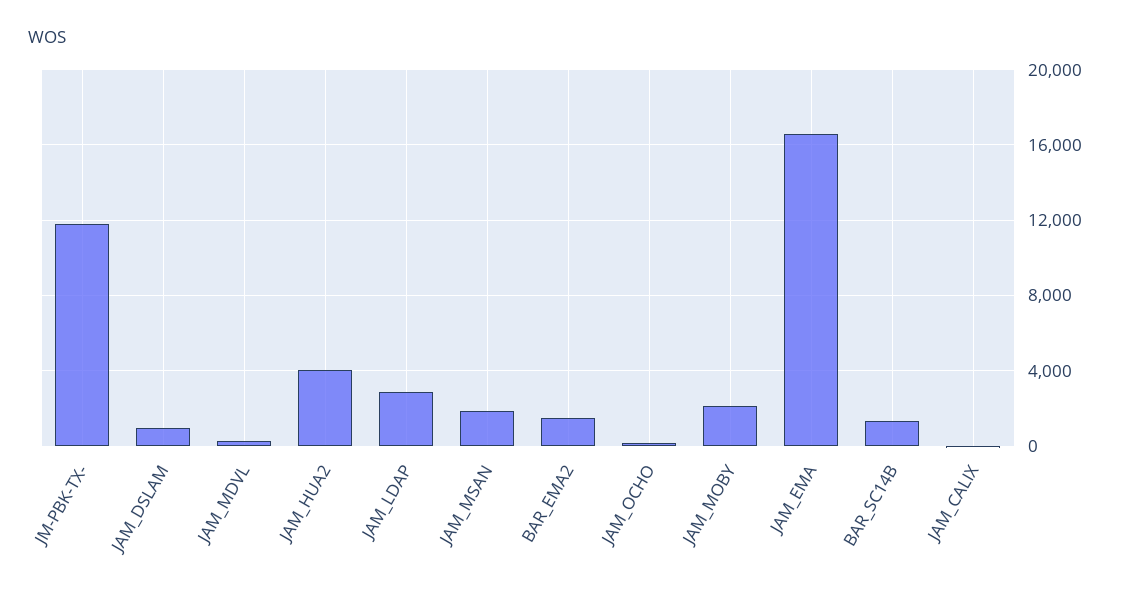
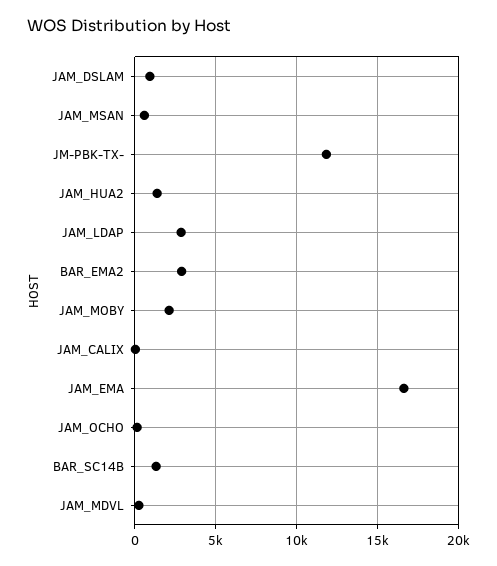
  {
    "JM-PBK-TX-": 12000,
    "JAM_DSLAM": 1000,
    "JAM_MDVL": 500,
-   "JAM_HUA2": 4000,
+   "JAM_HUA2": 1500,
    "JAM_LDAP": 3000,
-   "JAM_MSAN": 2000,
+   "JAM_MSAN": 500,
-   "BAR_EMA2": 1500,
+   "BAR_EMA2": 3000,
    "JAM_OCHO": 0,
    "JAM_MOBY": 2000,
    "JAM_EMA": 16500,
    "BAR_SC14B": 1500,
    "JAM_CALIX": 0
  }

